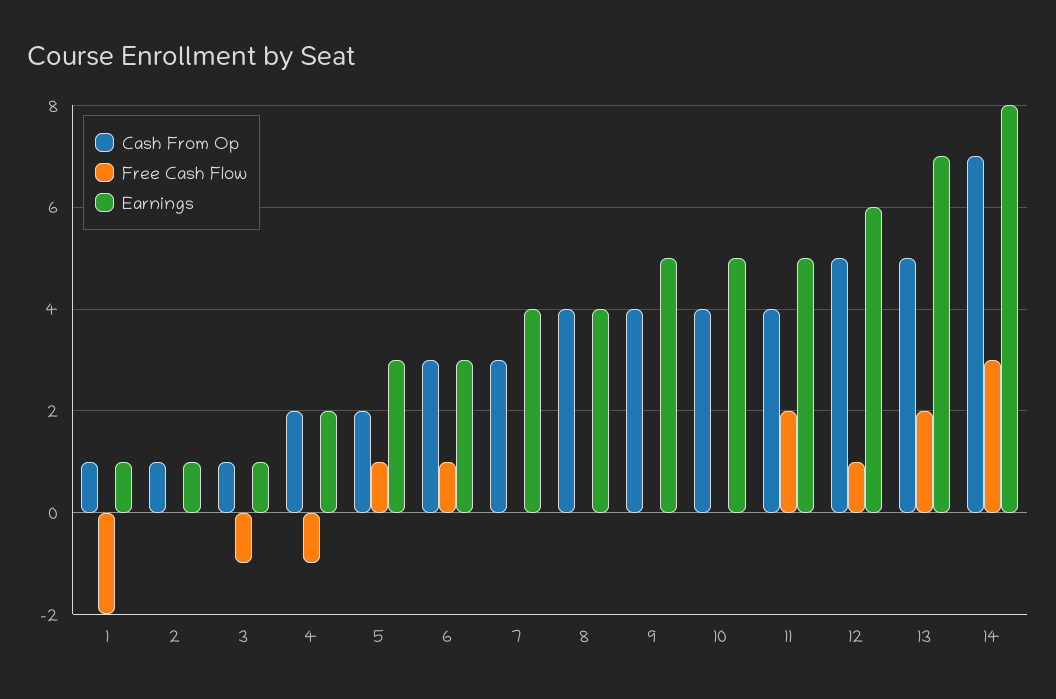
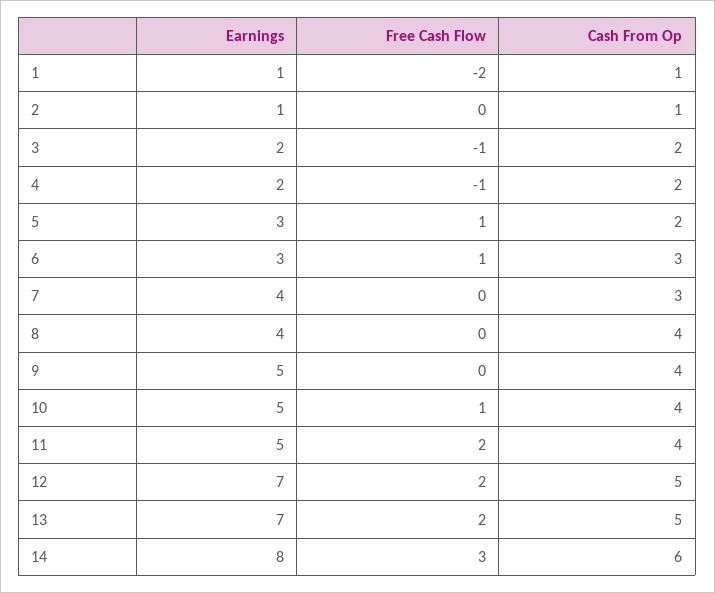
  {
    "Cash From Op": {
      "1": 1,
      "2": 1,
-     "3": 1,
+     "3": 2,
      "4": 2,
      "5": 2,
      "6": 3,
      "7": 3,
      "8": 4,
      "9": 4,
      "10": 4,
      "11": 4,
      "12": 5,
      "13": 5,
-     "14": 7
+     "14": 6
    },
    "Free Cash Flow": {
      "1": -2,
      "2": 0,
      "3": -1,
      "4": -1,
      "5": 1,
      "6": 1,
      "7": 0,
      "8": 0,
      "9": 0,
-     "10": 0,
+     "10": 1,
      "11": 2,
-     "12": 1,
+     "12": 2,
      "13": 2,
      "14": 3
    },
    "Earnings": {
      "1": 1,
      "2": 1,
-     "3": 1,
+     "3": 2,
      "4": 2,
      "5": 3,
      "6": 3,
      "7": 4,
      "8": 4,
      "9": 5,
      "10": 5,
      "11": 5,
-     "12": 6,
+     "12": 7,
      "13": 7,
      "14": 8
    }
  }

